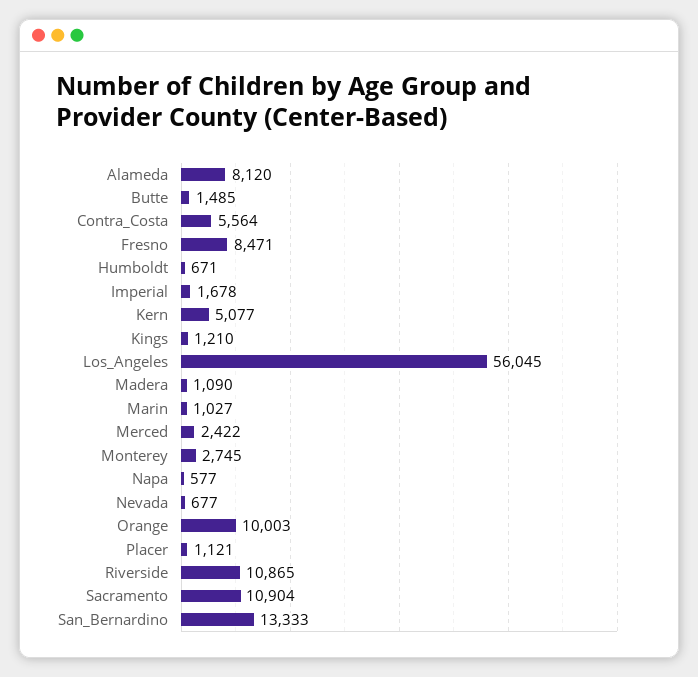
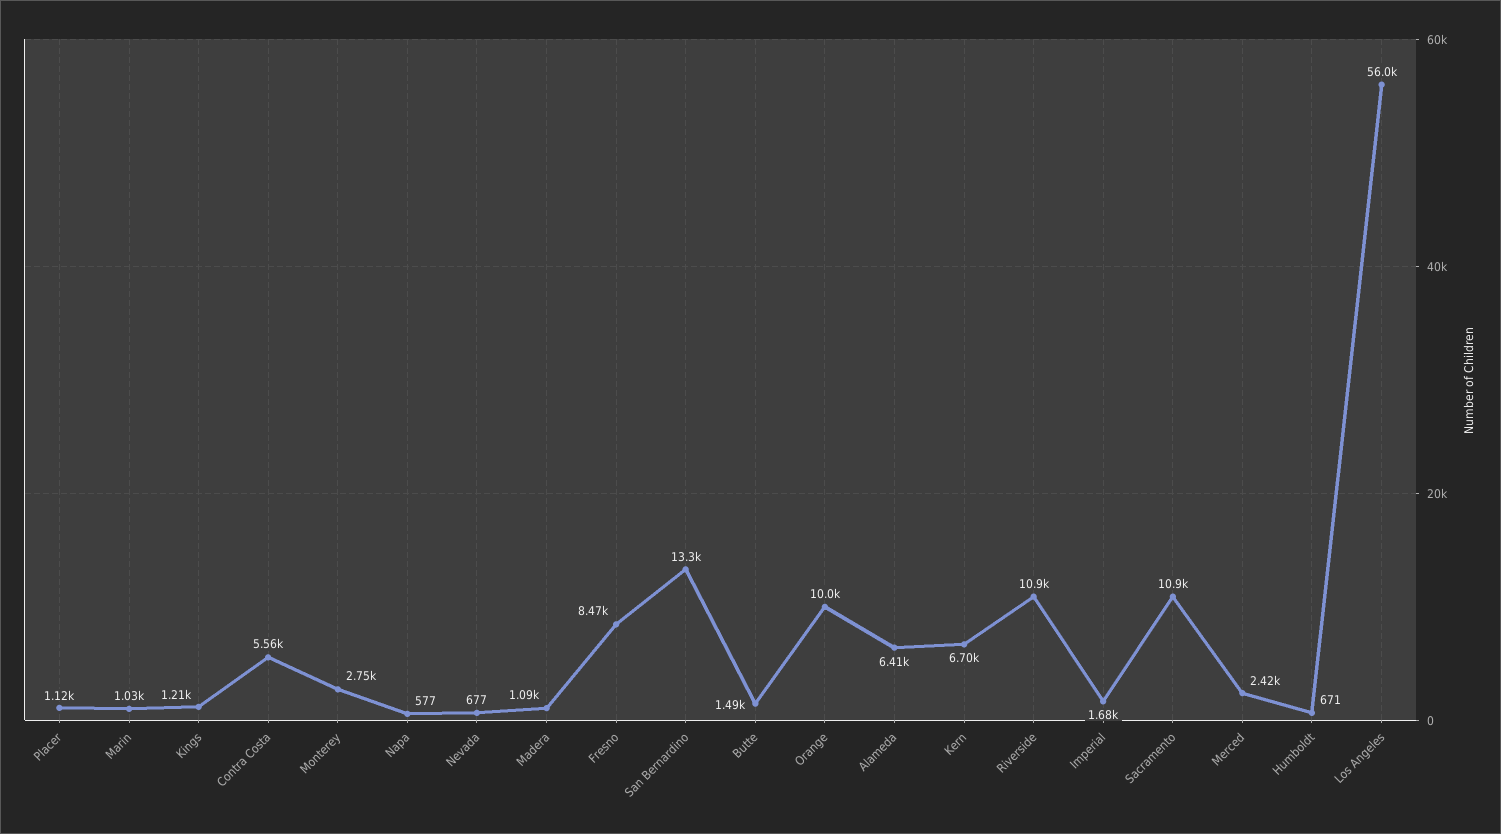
  {
-   "Alameda": 8120,
+   "Alameda": 6410,
    "Butte": 1485,
    "Contra_Costa": 5564,
    "Fresno": 8471,
    "Humboldt": 671,
    "Imperial": 1678,
-   "Kern": 5077,
+   "Kern": 6700,
    "Kings": 1210,
    "Los_Angeles": 56045,
    "Madera": 1090,
    "Marin": 1027,
    "Merced": 2422,
    "Monterey": 2745,
    "Napa": 577,
    "Nevada": 677,
    "Orange": 10003,
    "Placer": 1121,
    "Riverside": 10865,
    "Sacramento": 10904,
    "San_Bernardino": 13333
  }

